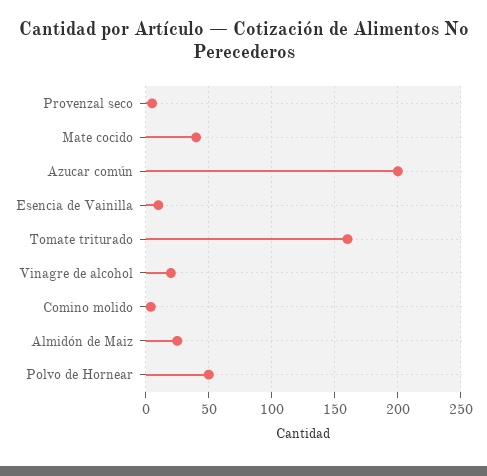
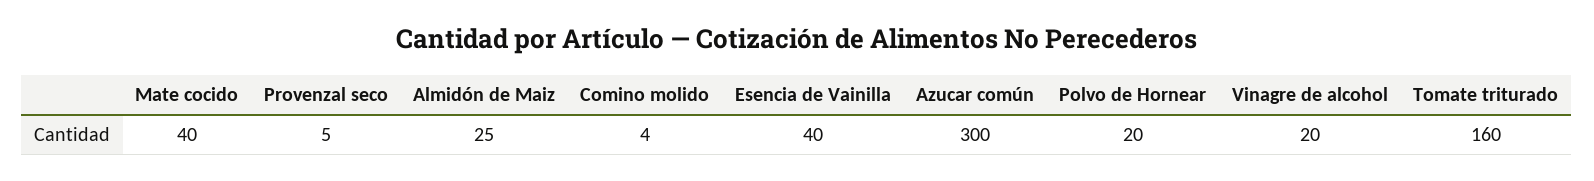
  {
    "Provenzal seco": 5,
    "Mate cocido": 40,
-   "Azucar común": 200,
+   "Azucar común": 300,
-   "Esencia de Vainilla": 10,
+   "Esencia de Vainilla": 40,
    "Tomate triturado": 160,
    "Vinagre de alcohol": 20,
    "Comino molido": 4,
    "Almidón de Maiz": 25,
-   "Polvo de Hornear": 50
+   "Polvo de Hornear": 20
  }

